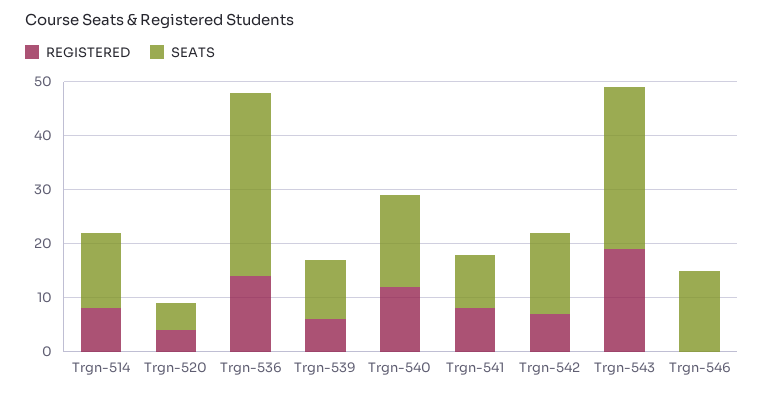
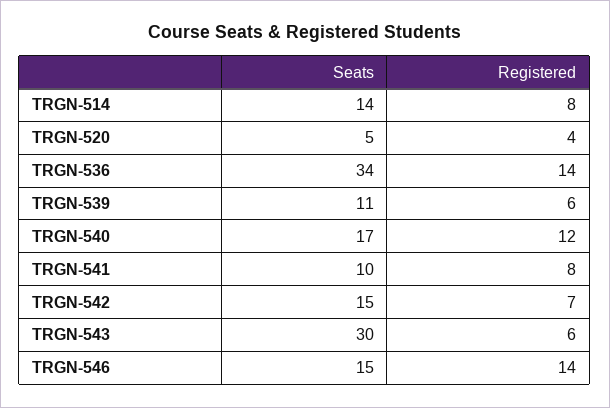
  {
    "REGISTERED": {
      "Trgn-514": 8,
      "Trgn-520": 4,
      "Trgn-536": 14,
      "Trgn-539": 6,
      "Trgn-540": 12,
      "Trgn-541": 8,
      "Trgn-542": 7,
-     "Trgn-543": 20,
+     "Trgn-543": 6,
-     "Trgn-546": 0
+     "Trgn-546": 14
    },
    "SEATS": {
      "Trgn-514": 14,
      "Trgn-520": 5,
      "Trgn-536": 34,
      "Trgn-539": 11,
      "Trgn-540": 17,
      "Trgn-541": 10,
      "Trgn-542": 15,
      "Trgn-543": 30,
      "Trgn-546": 15
    }
  }

